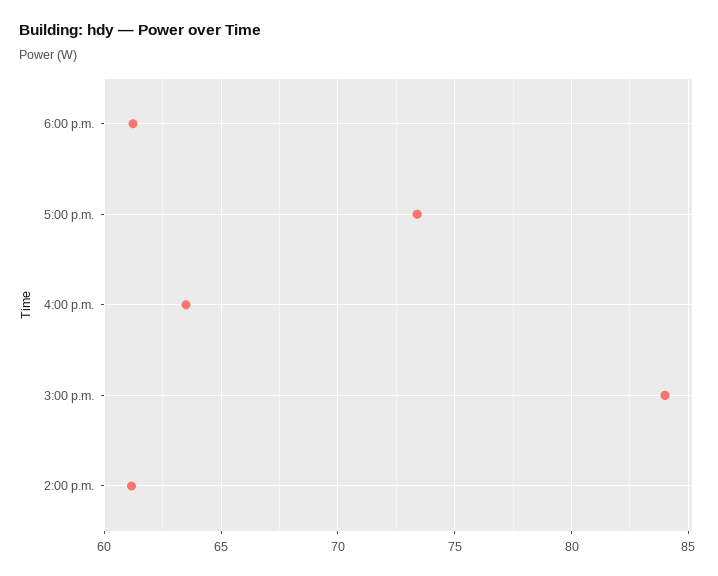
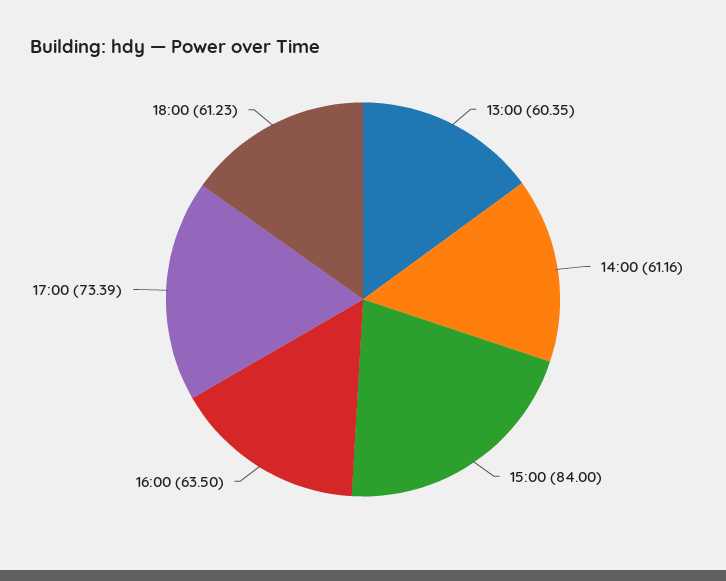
  {
    "6:00 p.m.": 61.23,
    "5:00 p.m.": 73.39,
    "4:00 p.m.": 63.5,
    "3:00 p.m.": 84,
-   "2:00 p.m.": 61.16
+   "2:00 p.m.": 61.16,
+   "13:00": 60.35
  }

